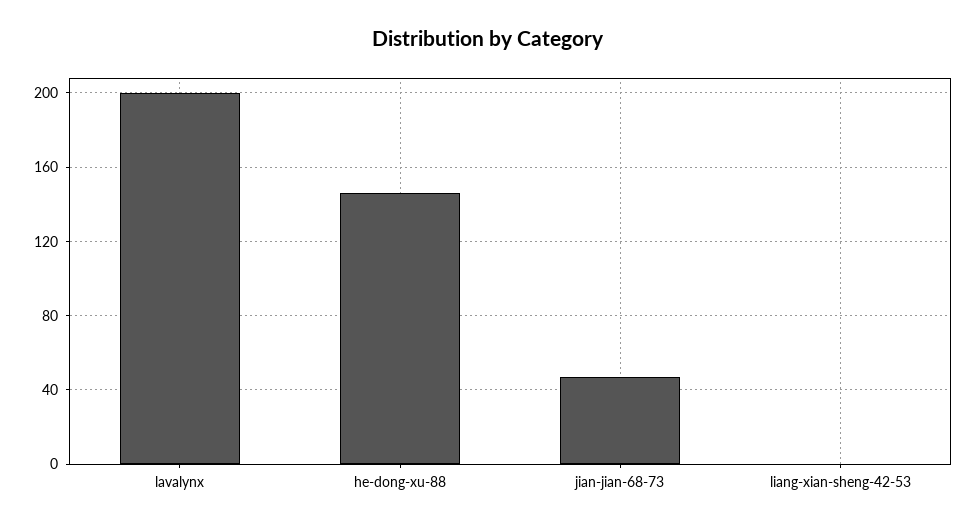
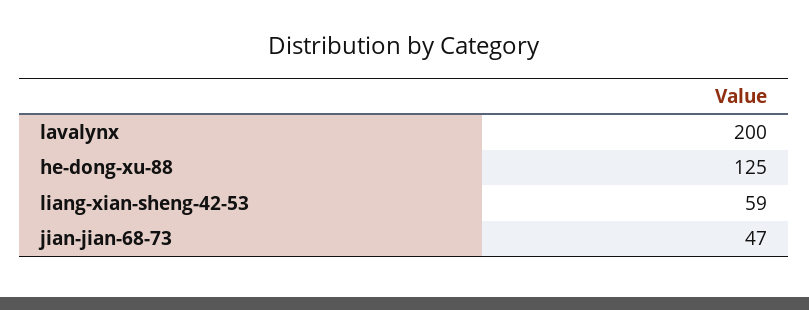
  {
    "lavalynx": 200,
-   "he-dong-xu-88": 145,
+   "he-dong-xu-88": 125,
    "jian-jian-68-73": 47,
-   "liang-xian-sheng-42-53": 0
+   "liang-xian-sheng-42-53": 59
  }

